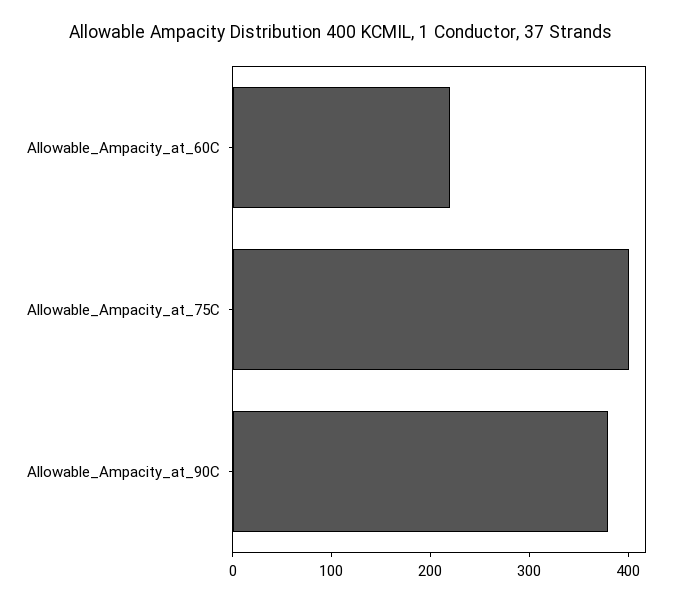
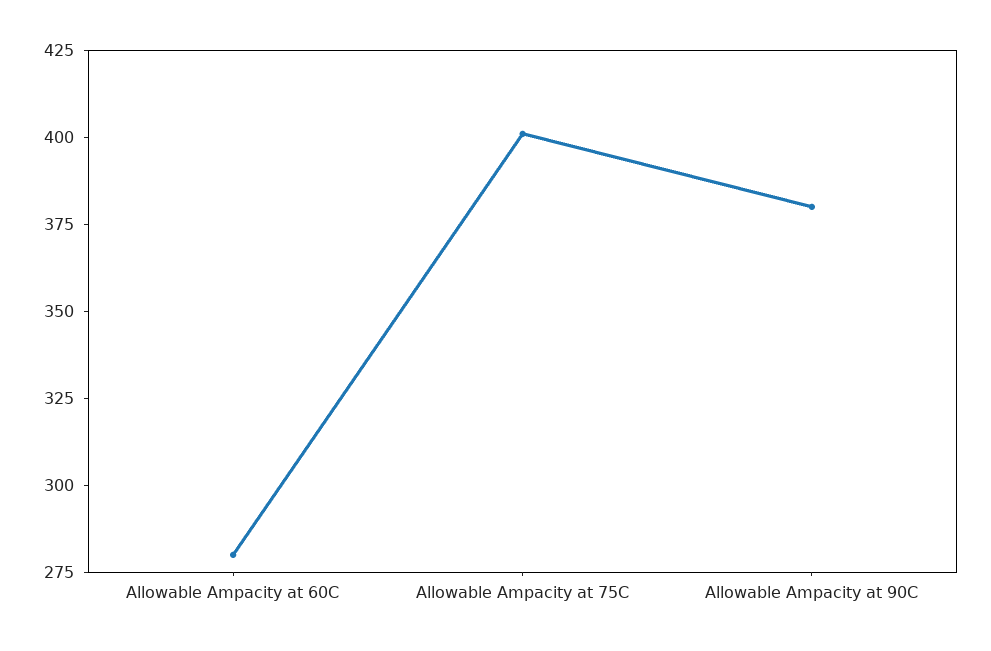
  {
-   "Allowable_Ampacity_at_60C": 220,
+   "Allowable_Ampacity_at_60C": 280,
    "Allowable_Ampacity_at_75C": 400,
    "Allowable_Ampacity_at_90C": 380
  }

